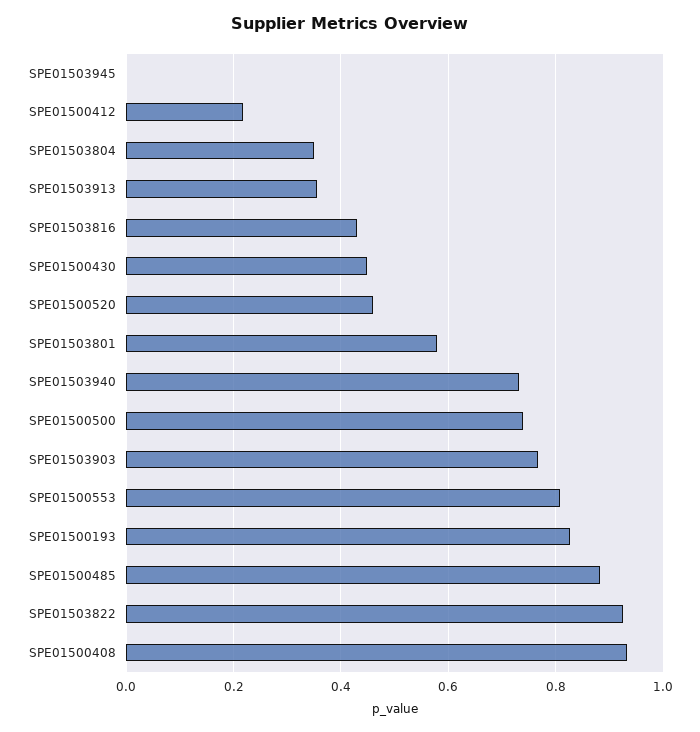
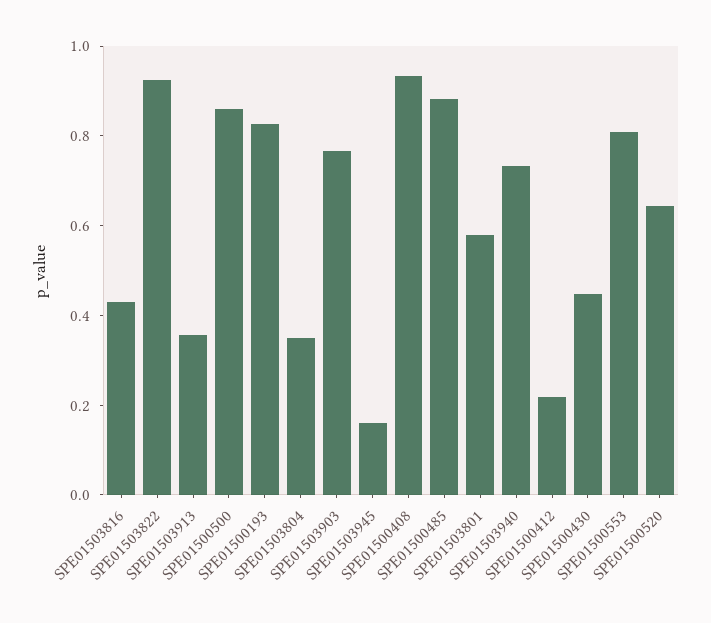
  {
-   "SPE01503945": 0,
+   "SPE01503945": 0.15,
    "SPE01500412": 0.22,
    "SPE01503804": 0.34,
    "SPE01503913": 0.36,
    "SPE01503816": 0.42,
    "SPE01500430": 0.44,
-   "SPE01500520": 0.46,
+   "SPE01500520": 0.65,
    "SPE01503801": 0.58,
    "SPE01503940": 0.74,
-   "SPE01500500": 0.74,
+   "SPE01500500": 0.85,
    "SPE01503903": 0.76,
    "SPE01500553": 0.8,
    "SPE01500193": 0.82,
    "SPE01500485": 0.88,
    "SPE01503822": 0.92,
    "SPE01500408": 0.94
  }

